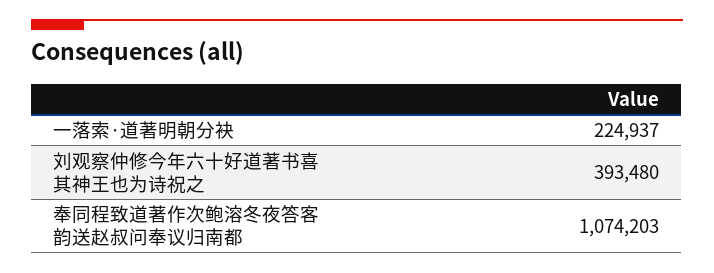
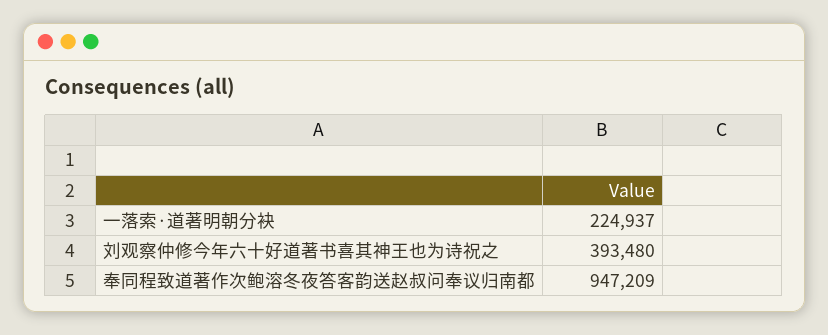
  {
    "一落索·道著明朝分袂": 224937,
    "刘观察仲修今年六十好道著书喜其神王也为诗祝之": 393480,
-   "奉同程致道著作次鲍溶冬夜答客韵送赵叔问奉议归南都": 1074203
+   "奉同程致道著作次鲍溶冬夜答客韵送赵叔问奉议归南都": 947209
  }

